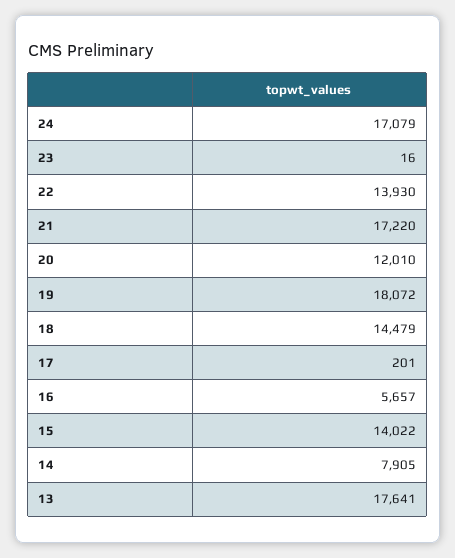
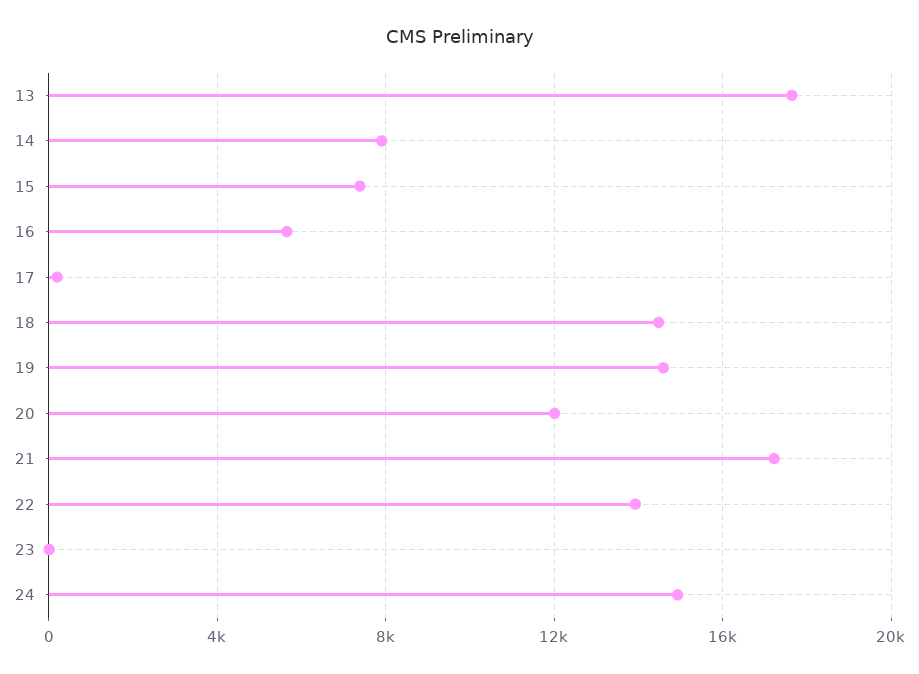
  {
-   "24": 17079,
+   "24": 15000,
    "23": 16,
    "22": 13930,
    "21": 17220,
    "20": 12010,
-   "19": 18072,
+   "19": 14500,
    "18": 14479,
    "17": 201,
    "16": 5657,
-   "15": 14022,
+   "15": 7500,
    "14": 7905,
    "13": 17641
  }

